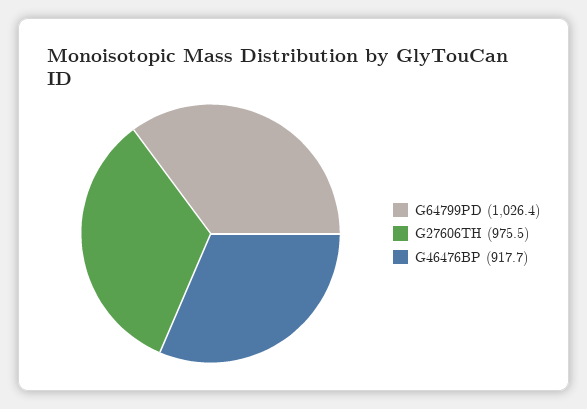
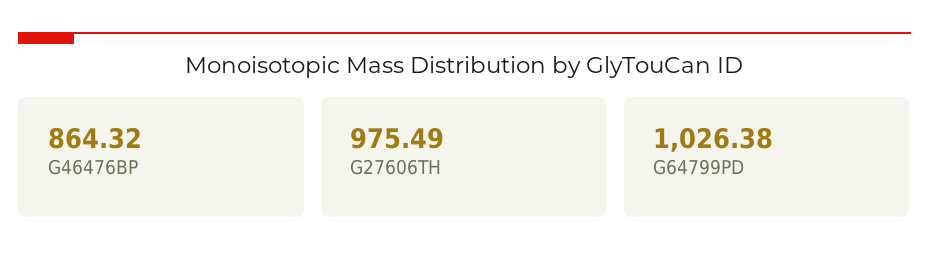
  {
    "G64799PD": 1026.38,
    "G27606TH": 975.49,
-   "G46476BP": 917.7
+   "G46476BP": 864.32
  }

